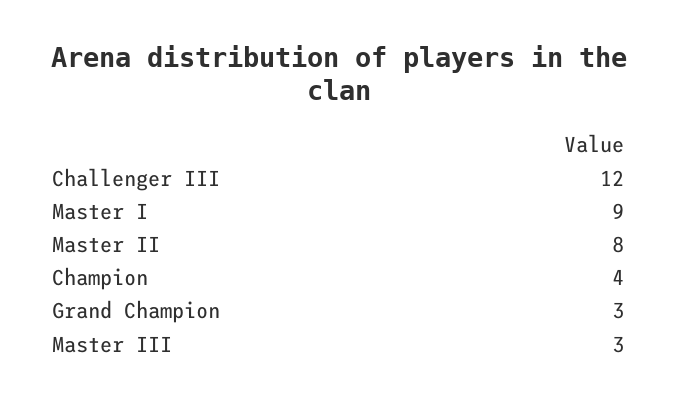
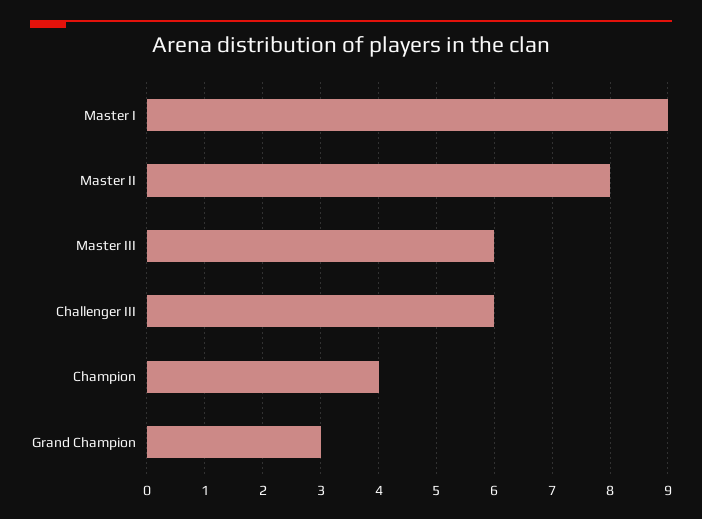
  {
-   "Challenger III": 12,
+   "Challenger III": 6,
    "Master I": 9,
    "Master II": 8,
    "Champion": 4,
    "Grand Champion": 3,
-   "Master III": 3
+   "Master III": 6
  }

